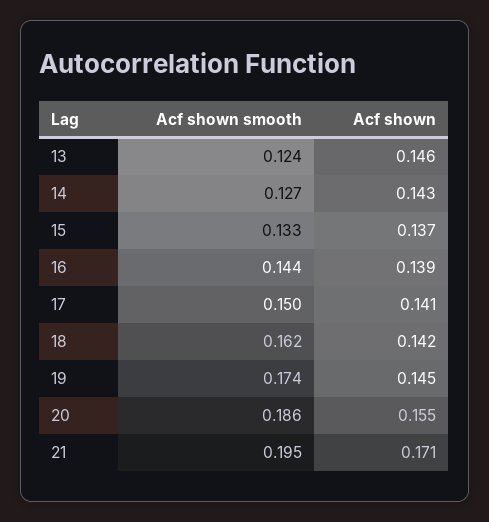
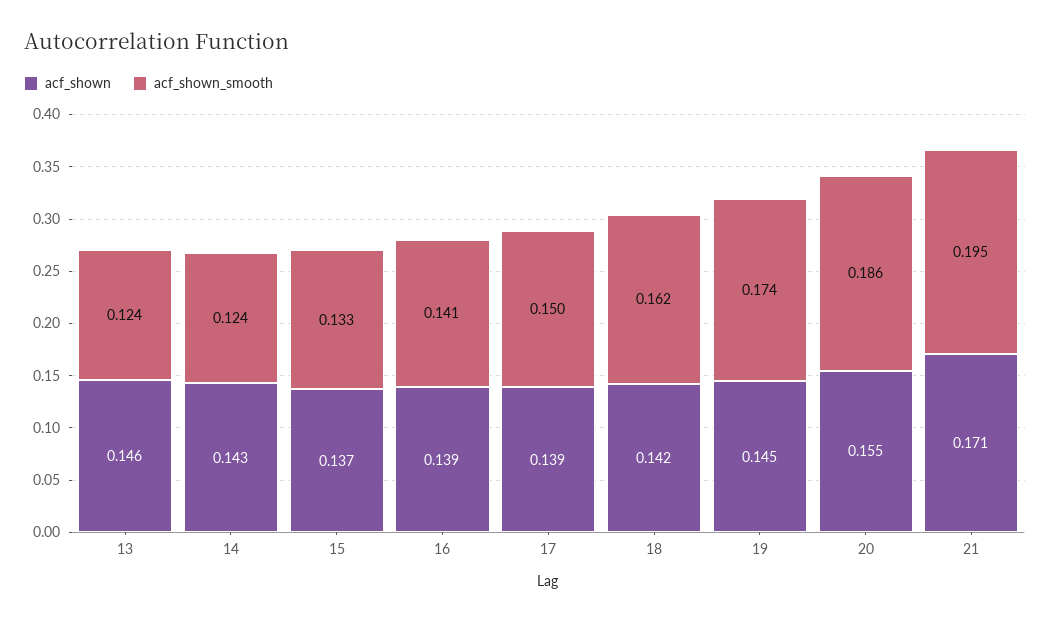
  {
    "Acf shown smooth": {
      "13": 0.124,
-     "14": 0.127,
+     "14": 0.124,
      "15": 0.133,
-     "16": 0.144,
+     "16": 0.141,
      "17": 0.15,
      "18": 0.162,
      "19": 0.174,
      "20": 0.186,
      "21": 0.195
    },
    "Acf shown": {
      "13": 0.146,
      "14": 0.143,
      "15": 0.137,
      "16": 0.139,
-     "17": 0.141,
+     "17": 0.139,
      "18": 0.142,
      "19": 0.145,
      "20": 0.155,
      "21": 0.171
    }
  }

